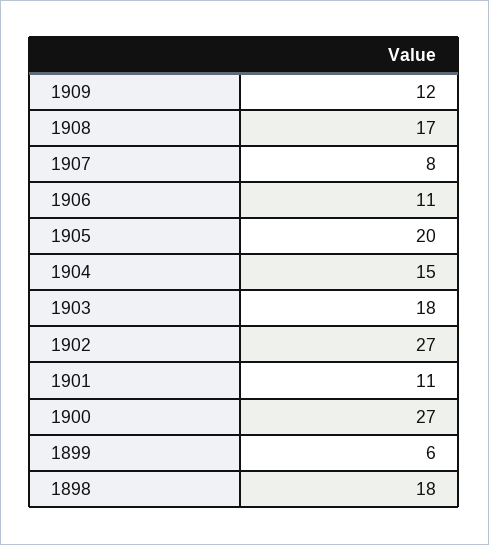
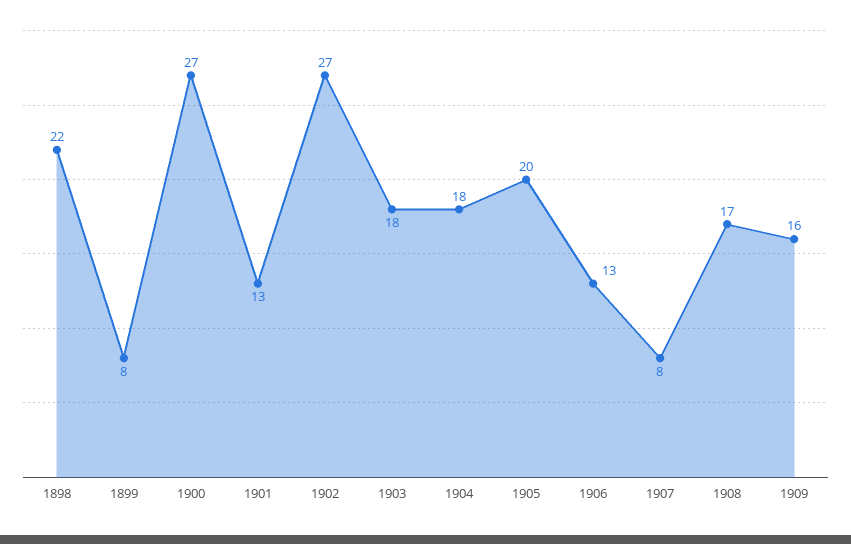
  {
-   "1909": 12,
+   "1909": 16,
    "1908": 17,
    "1907": 8,
-   "1906": 11,
+   "1906": 13,
    "1905": 20,
-   "1904": 15,
+   "1904": 18,
    "1903": 18,
    "1902": 27,
-   "1901": 11,
+   "1901": 13,
    "1900": 27,
-   "1899": 6,
+   "1899": 8,
-   "1898": 18
+   "1898": 22
  }

